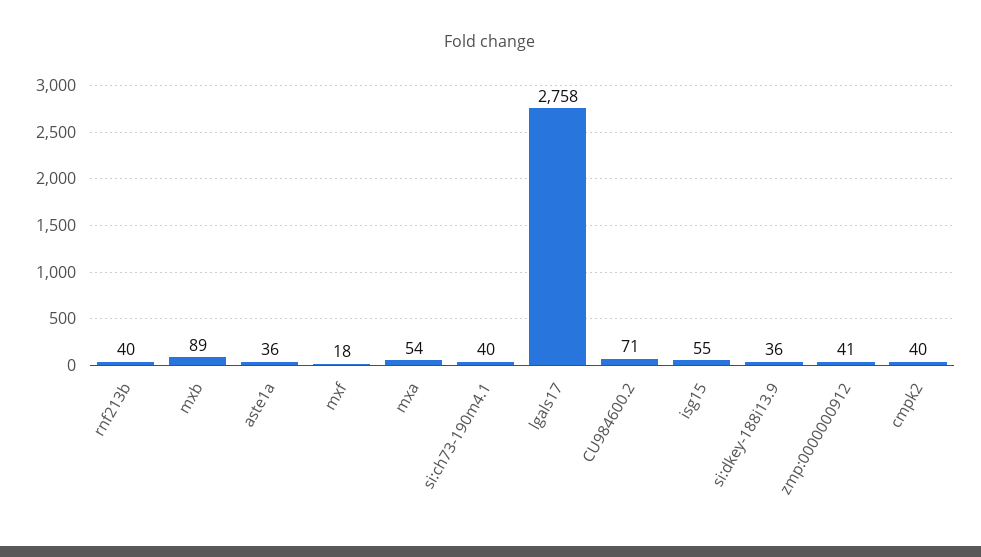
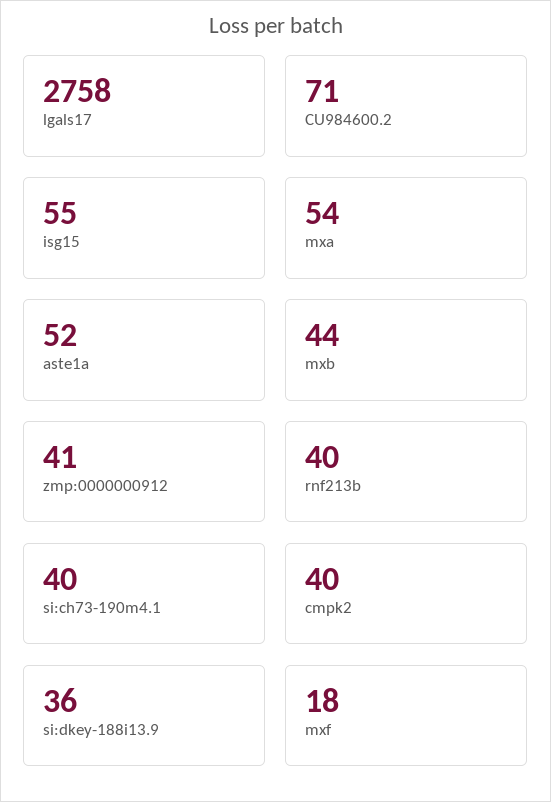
  {
    "rnf213b": 40,
-   "mxb": 89,
+   "mxb": 44,
-   "aste1a": 36,
+   "aste1a": 52,
    "mxf": 18,
    "mxa": 54,
    "si:ch73-190m4.1": 40,
    "lgals17": 2758,
    "CU984600.2": 71,
    "isg15": 55,
    "si:dkey-188i13.9": 36,
    "zmp:0000000912": 41,
    "cmpk2": 40
  }

